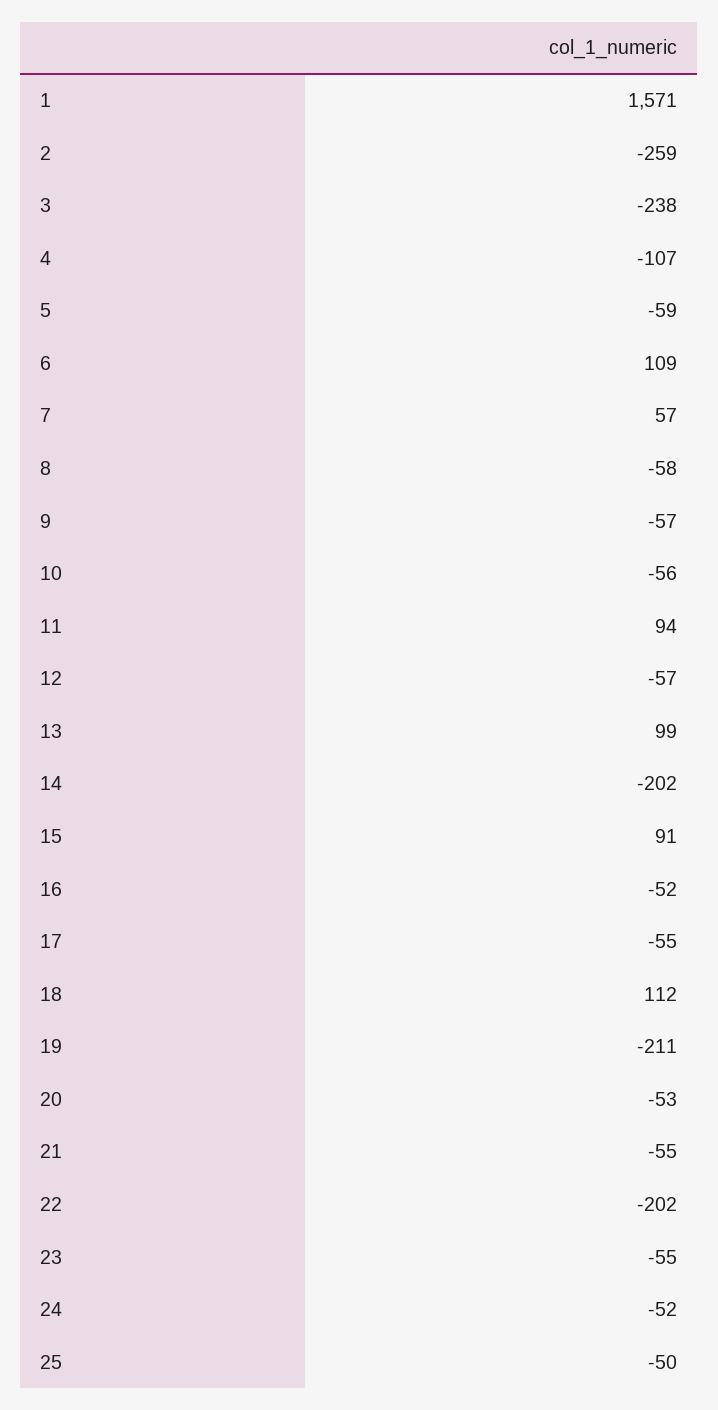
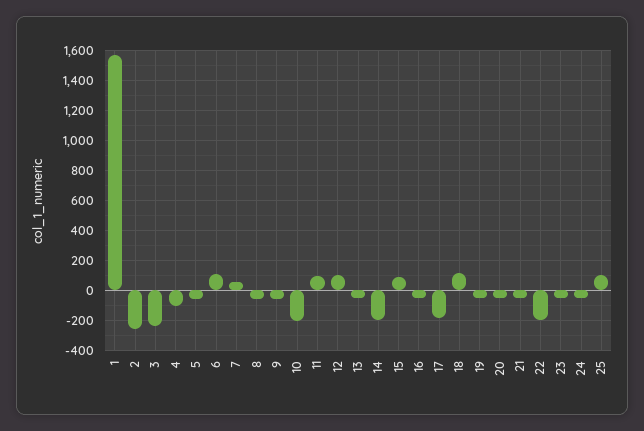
  {
    "1": 1571,
    "2": -259,
    "3": -238,
    "4": -107,
    "5": -59,
    "6": 109,
    "7": 57,
    "8": -58,
    "9": -57,
-   "10": -56,
+   "10": -200,
    "11": 94,
-   "12": -57,
+   "12": 100,
-   "13": 99,
+   "13": -50,
    "14": -202,
    "15": 91,
    "16": -52,
-   "17": -55,
+   "17": -200,
    "18": 112,
-   "19": -211,
+   "19": -50,
    "20": -53,
    "21": -55,
    "22": -202,
    "23": -55,
    "24": -52,
-   "25": -50
+   "25": 100
  }

